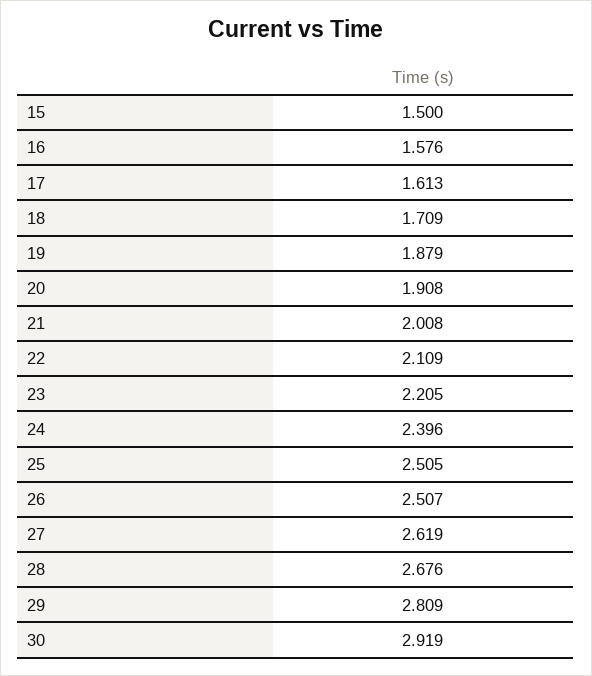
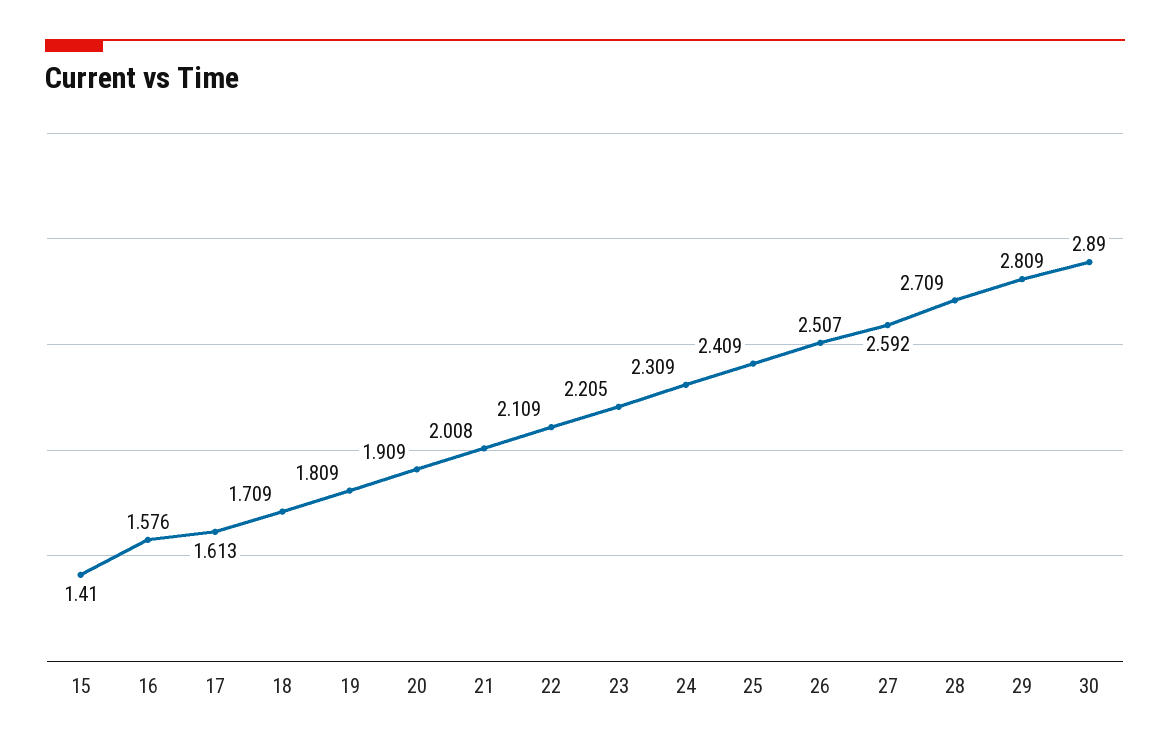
  {
-   "15": 1.5,
+   "15": 1.41,
    "16": 1.576,
    "17": 1.613,
    "18": 1.709,
-   "19": 1.879,
+   "19": 1.809,
-   "20": 1.908,
+   "20": 1.909,
    "21": 2.008,
    "22": 2.109,
    "23": 2.205,
-   "24": 2.396,
+   "24": 2.309,
-   "25": 2.505,
+   "25": 2.409,
    "26": 2.507,
-   "27": 2.619,
+   "27": 2.592,
-   "28": 2.676,
+   "28": 2.709,
    "29": 2.809,
-   "30": 2.919
+   "30": 2.89
  }

